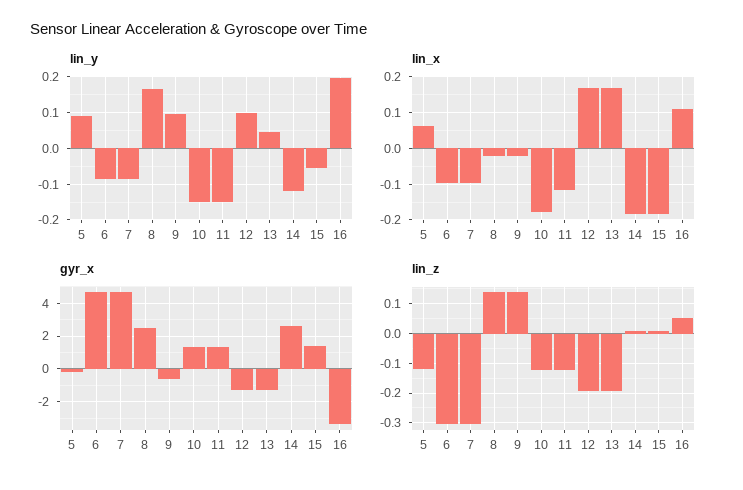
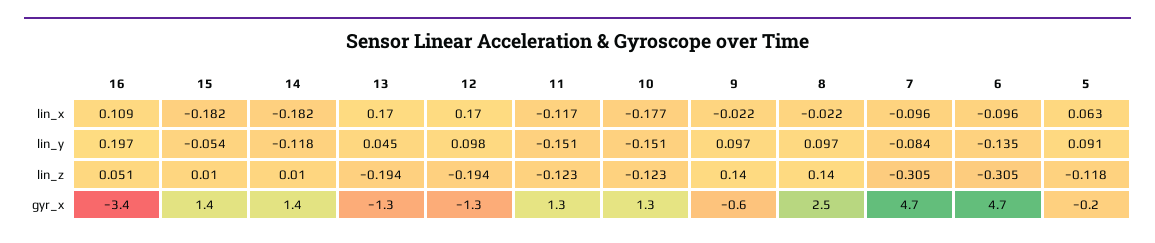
  {
    "lin_y": {
      "5": 0.091,
-     "6": -0.08,
+     "6": -0.135,
      "7": -0.084,
-     "8": 0.16,
+     "8": 0.097,
      "9": 0.097,
      "10": -0.151,
      "11": -0.151,
      "12": 0.098,
      "13": 0.045,
      "14": -0.118,
      "15": -0.054,
      "16": 0.197
    },
    "lin_x": {
      "5": 0.063,
      "6": -0.096,
      "7": -0.096,
      "8": -0.022,
      "9": -0.022,
      "10": -0.177,
      "11": -0.117,
      "12": 0.17,
      "13": 0.17,
      "14": -0.182,
      "15": -0.182,
      "16": 0.109
    },
    "gyr_x": {
      "5": -0.2,
      "6": 4.7,
      "7": 4.7,
      "8": 2.5,
      "9": -0.6,
      "10": 1.3,
      "11": 1.3,
      "12": -1.3,
      "13": -1.3,
-     "14": 2.5,
+     "14": 1.4,
      "15": 1.4,
      "16": -3.4
    },
    "lin_z": {
      "5": -0.118,
      "6": -0.305,
      "7": -0.305,
      "8": 0.14,
      "9": 0.14,
      "10": -0.123,
      "11": -0.123,
      "12": -0.194,
      "13": -0.194,
      "14": 0.01,
      "15": 0.01,
      "16": 0.051
    }
  }

